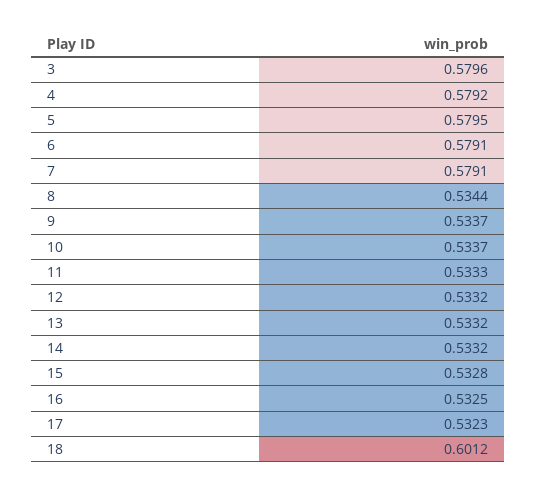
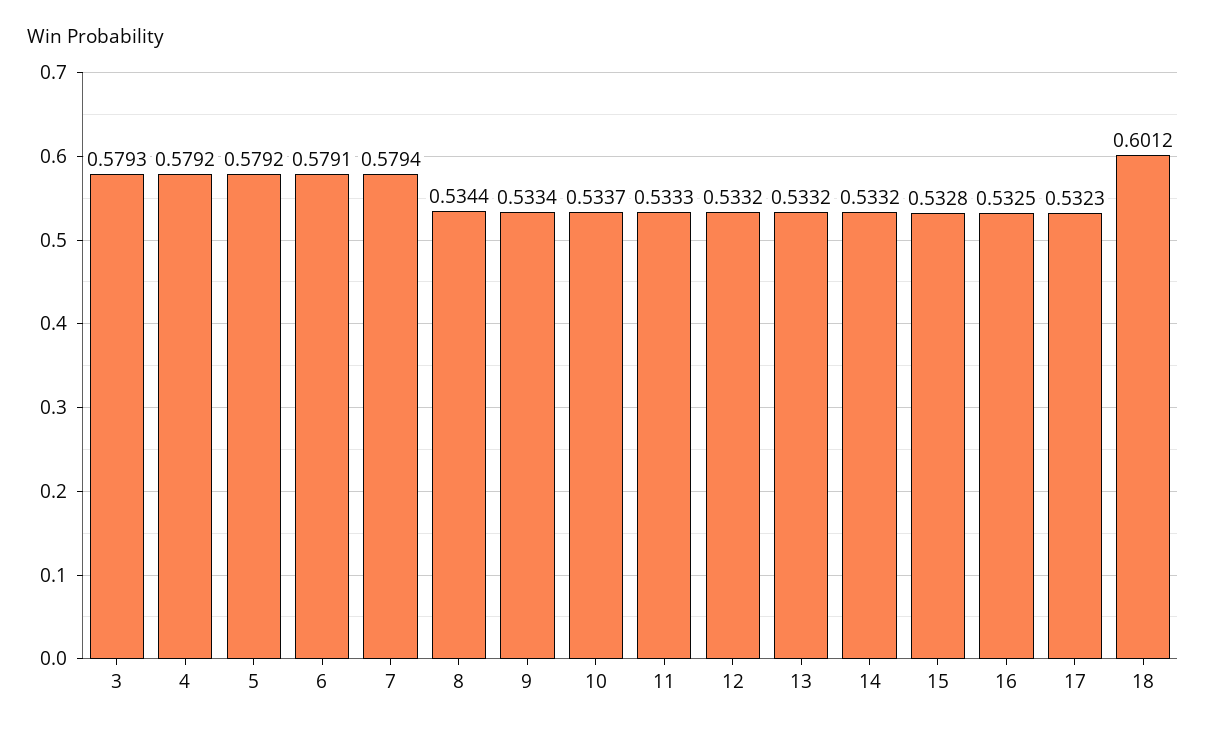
  {
-   "3": 0.5796,
+   "3": 0.5793,
    "4": 0.5792,
-   "5": 0.5795,
+   "5": 0.5792,
    "6": 0.5791,
-   "7": 0.5791,
+   "7": 0.5794,
    "8": 0.5344,
-   "9": 0.5337,
+   "9": 0.5334,
    "10": 0.5337,
    "11": 0.5333,
    "12": 0.5332,
    "13": 0.5332,
    "14": 0.5332,
    "15": 0.5328,
    "16": 0.5325,
    "17": 0.5323,
    "18": 0.6012
  }

